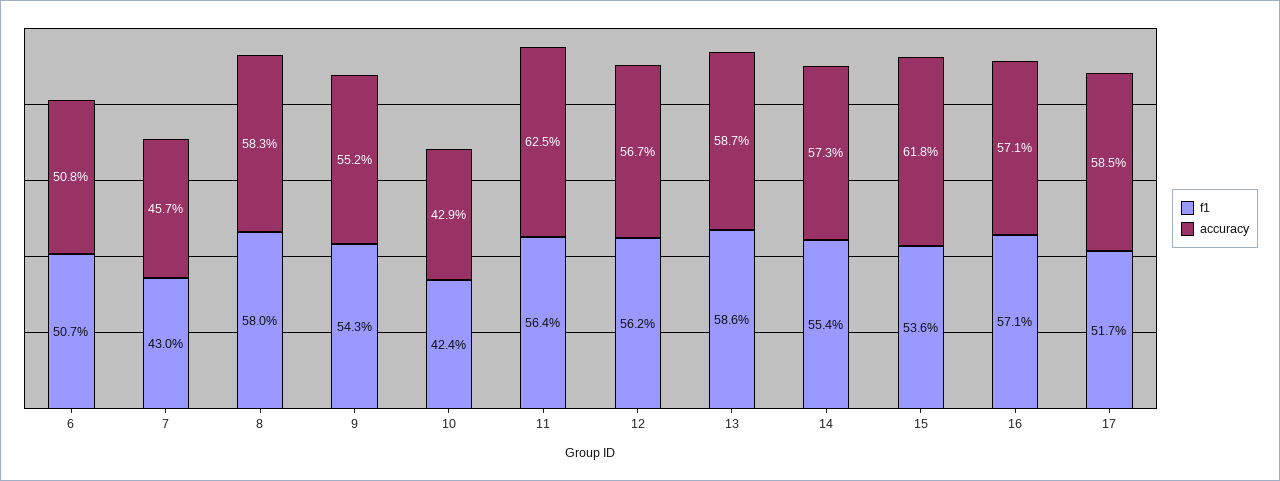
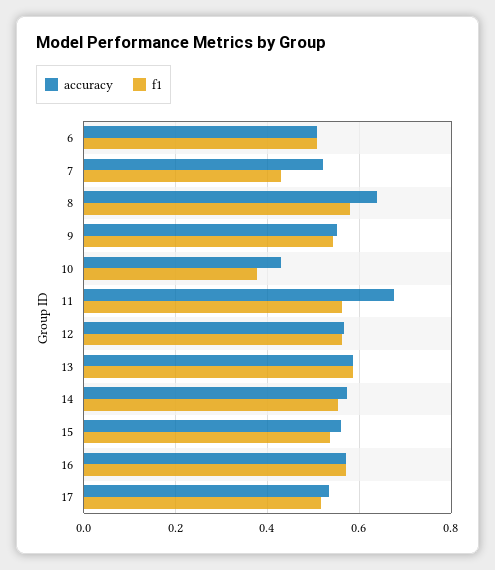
  {
    "f1": {
      "6": 0.507,
      "7": 0.43,
      "8": 0.58,
      "9": 0.543,
-     "10": 0.424,
+     "10": 0.38,
      "11": 0.564,
      "12": 0.562,
      "13": 0.586,
      "14": 0.554,
      "15": 0.536,
      "16": 0.571,
      "17": 0.517
    },
    "accuracy": {
      "6": 0.508,
-     "7": 0.457,
+     "7": 0.52,
-     "8": 0.583,
+     "8": 0.64,
      "9": 0.552,
      "10": 0.429,
-     "11": 0.625,
+     "11": 0.68,
      "12": 0.567,
      "13": 0.587,
      "14": 0.573,
-     "15": 0.618,
+     "15": 0.56,
      "16": 0.571,
-     "17": 0.585
+     "17": 0.54
    }
  }

